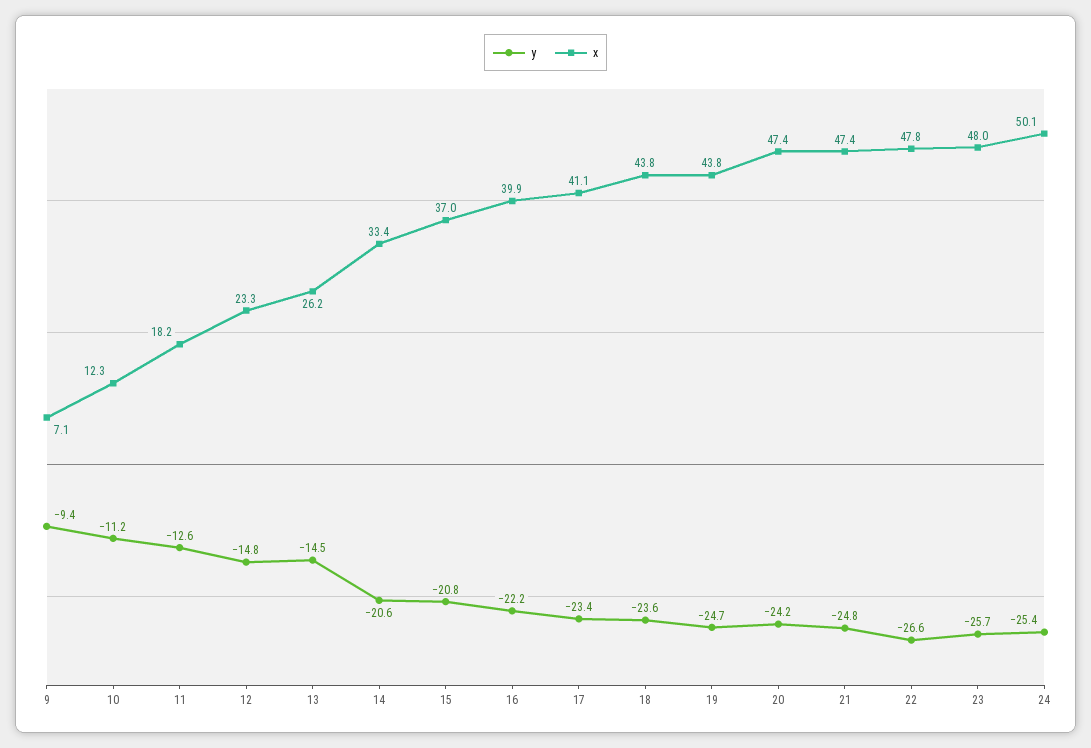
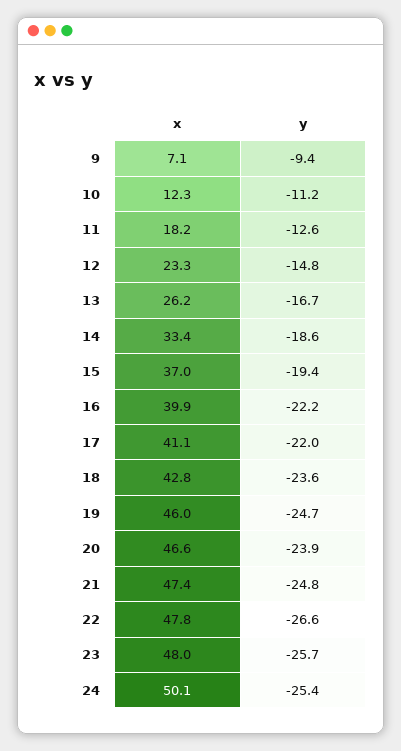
  {
    "y": {
      "9": -9.4,
      "10": -11.2,
      "11": -12.6,
      "12": -14.8,
-     "13": -14.5,
+     "13": -16.7,
-     "14": -20.6,
+     "14": -18.6,
-     "15": -20.8,
+     "15": -19.4,
      "16": -22.2,
-     "17": -23.4,
+     "17": -22,
      "18": -23.6,
      "19": -24.7,
-     "20": -24.2,
+     "20": -23.9,
      "21": -24.8,
      "22": -26.6,
      "23": -25.7,
      "24": -25.4
    },
    "x": {
      "9": 7.1,
      "10": 12.3,
      "11": 18.2,
      "12": 23.3,
      "13": 26.2,
      "14": 33.4,
      "15": 37,
      "16": 39.9,
      "17": 41.1,
-     "18": 43.8,
+     "18": 42.8,
-     "19": 43.8,
+     "19": 46,
-     "20": 47.4,
+     "20": 46.6,
      "21": 47.4,
      "22": 47.8,
      "23": 48,
      "24": 50.1
    }
  }

